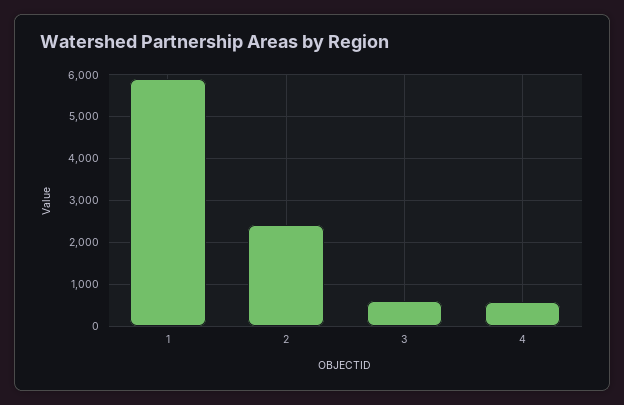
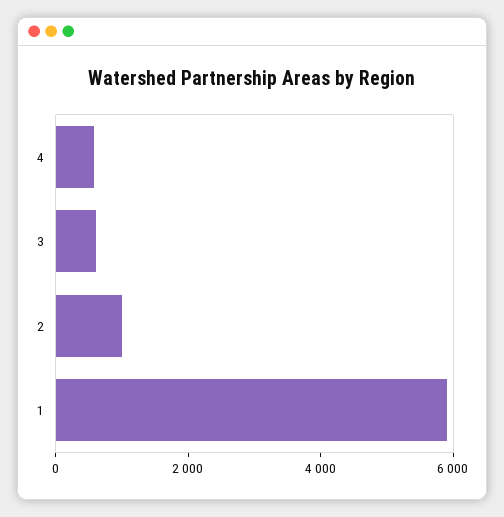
  {
    "1": 6000,
-   "2": 2400,
+   "2": 1000,
    "3": 600,
    "4": 600
  }

